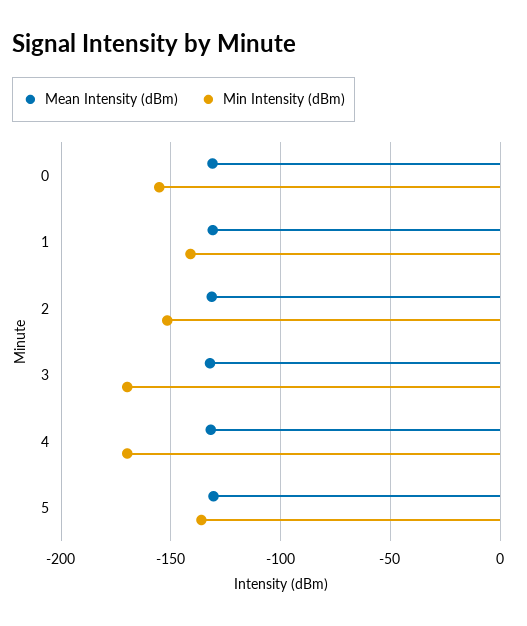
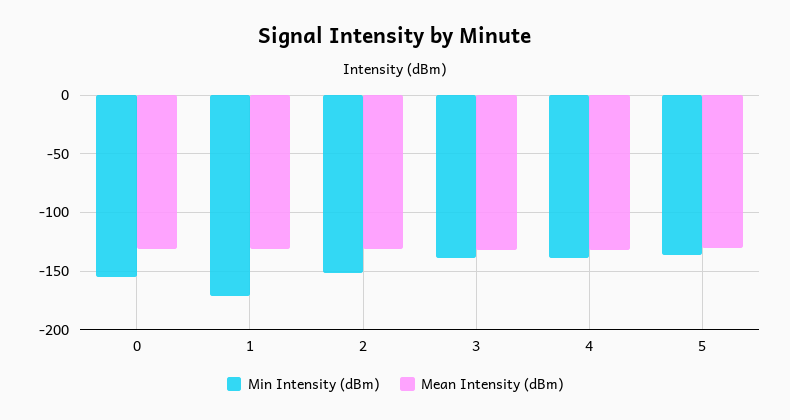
  {
    "Mean Intensity (dBm)": {
      "0": -130,
      "1": -130,
      "2": -130,
      "3": -130,
      "4": -130,
      "5": -130
    },
    "Min Intensity (dBm)": {
      "0": -155,
-     "1": -140,
+     "1": -170,
      "2": -150,
-     "3": -170,
+     "3": -140,
-     "4": -170,
+     "4": -140,
      "5": -135
    }
  }

